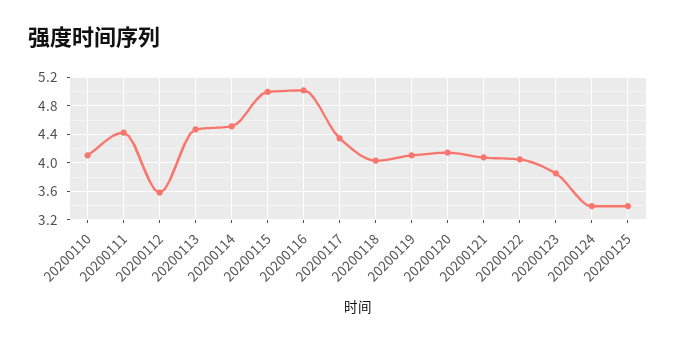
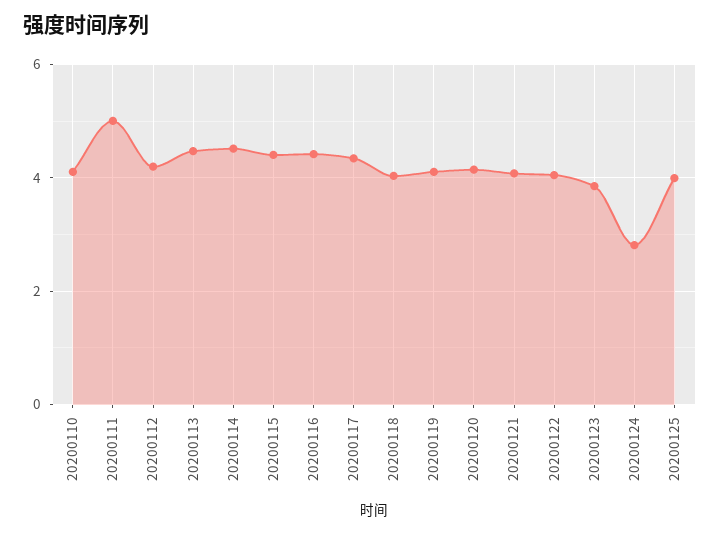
  {
    "20200110": 4.1,
-   "20200111": 4.4,
+   "20200111": 5,
-   "20200112": 3.6,
+   "20200112": 4.2,
    "20200113": 4.5,
    "20200114": 4.5,
-   "20200115": 5,
+   "20200115": 4.4,
-   "20200116": 5,
+   "20200116": 4.4,
    "20200117": 4.3,
    "20200118": 4,
    "20200119": 4.1,
    "20200120": 4.1,
    "20200121": 4.1,
    "20200122": 4,
    "20200123": 3.9,
-   "20200124": 3.4,
+   "20200124": 2.8,
-   "20200125": 3.4
+   "20200125": 4
  }

